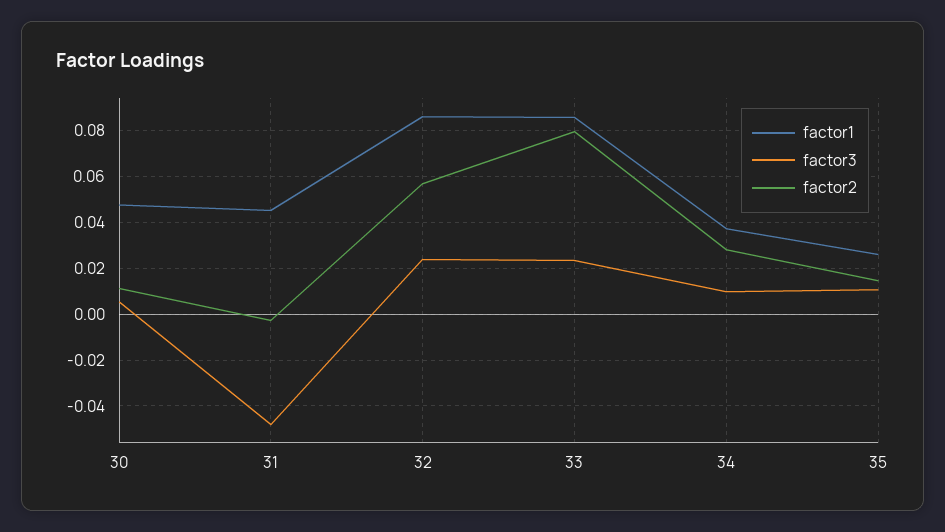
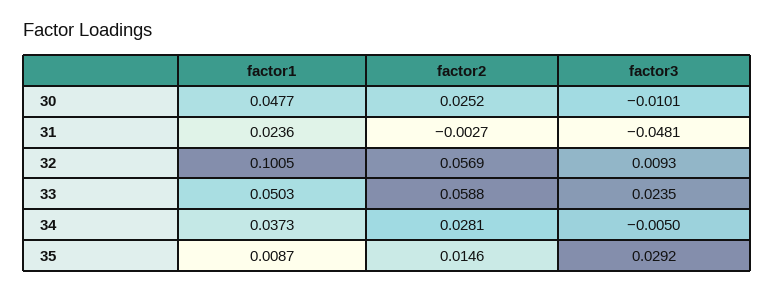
  {
    "factor1": {
      "30": 0.0477,
-     "31": 0.045,
+     "31": 0.0236,
-     "32": 0.085,
+     "32": 0.1005,
-     "33": 0.085,
+     "33": 0.0503,
      "34": 0.0373,
-     "35": 0.025
+     "35": 0.0087
    },
    "factor3": {
-     "30": 0.005,
+     "30": -0.0101,
      "31": -0.0481,
-     "32": 0.025,
+     "32": 0.0093,
      "33": 0.0235,
-     "34": 0.01,
+     "34": -0.005,
-     "35": 0.01
+     "35": 0.0292
    },
    "factor2": {
-     "30": 0.01,
+     "30": 0.0252,
      "31": -0.0027,
      "32": 0.0569,
-     "33": 0.08,
+     "33": 0.0588,
      "34": 0.0281,
      "35": 0.0146
    }
  }

